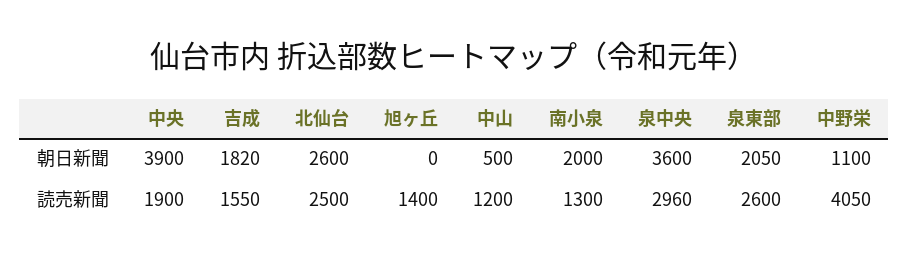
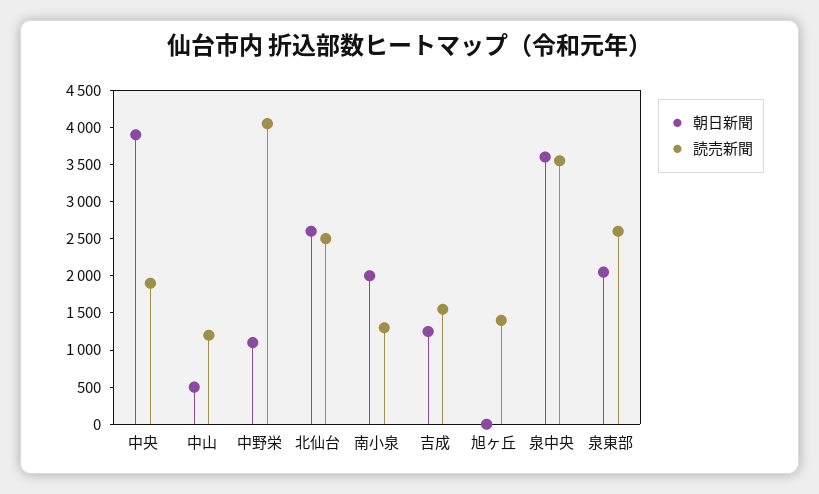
  {
    "朝日新聞": {
      "中央": 3900,
-     "吉成": 1820,
+     "吉成": 1250,
      "北仙台": 2600,
      "旭ヶ丘": 0,
      "中山": 500,
      "南小泉": 2000,
      "泉中央": 3600,
      "泉東部": 2050,
      "中野栄": 1100
    },
    "読売新聞": {
      "中央": 1900,
      "吉成": 1550,
      "北仙台": 2500,
      "旭ヶ丘": 1400,
      "中山": 1200,
      "南小泉": 1300,
-     "泉中央": 2960,
+     "泉中央": 3500,
      "泉東部": 2600,
      "中野栄": 4050
    }
  }

